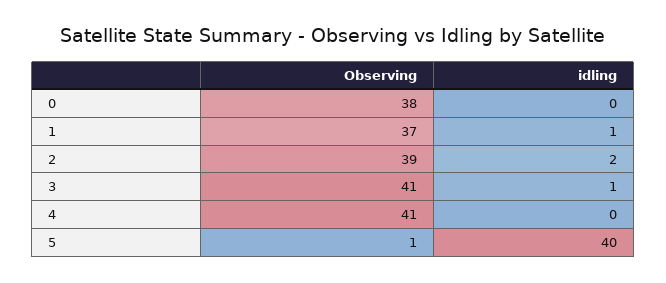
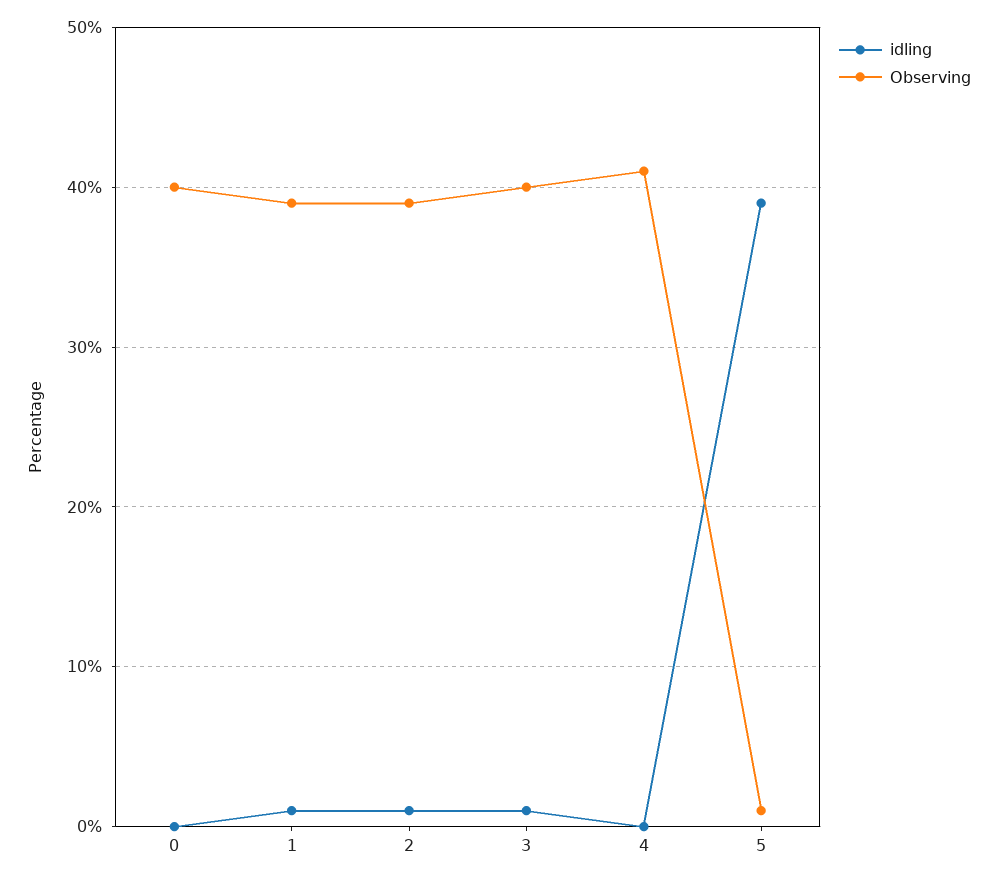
  {
    "Observing": {
-     "0": 38,
+     "0": 40,
-     "1": 37,
+     "1": 39,
      "2": 39,
-     "3": 41,
+     "3": 40,
      "4": 41,
      "5": 1
    },
    "idling": {
      "0": 0,
      "1": 1,
-     "2": 2,
+     "2": 1,
      "3": 1,
      "4": 0,
-     "5": 40
+     "5": 39
    }
  }

